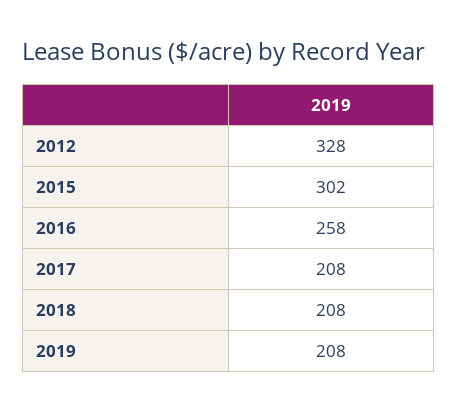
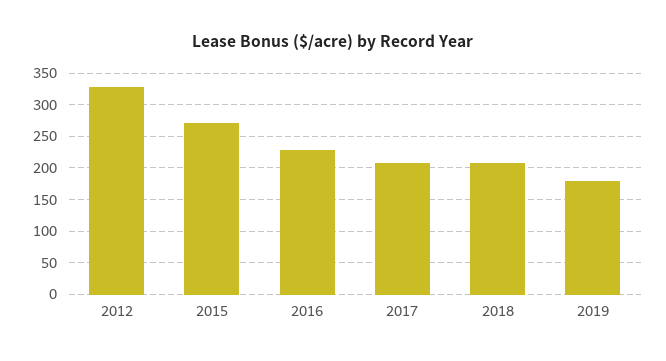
  {
    "2012": 328,
-   "2015": 302,
+   "2015": 270,
-   "2016": 258,
+   "2016": 230,
    "2017": 208,
    "2018": 208,
-   "2019": 208
+   "2019": 180
  }

